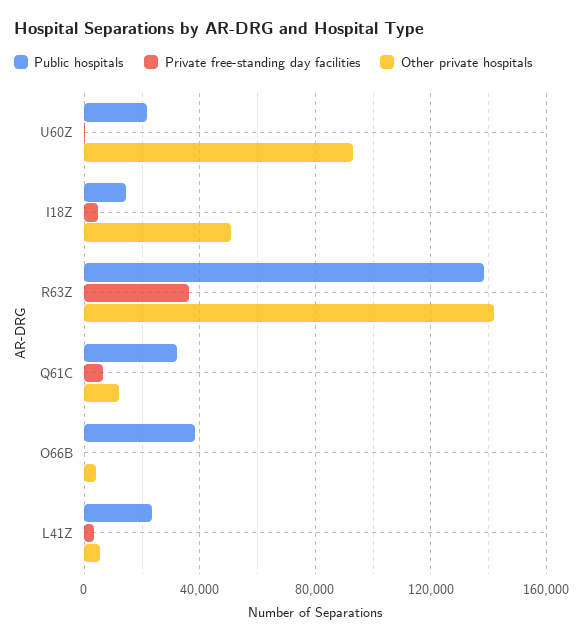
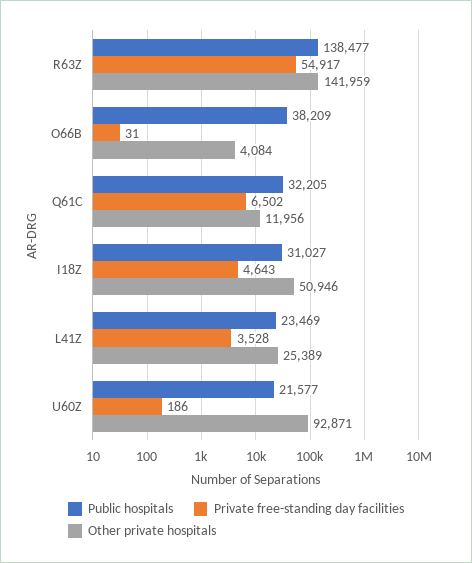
  {
    "Public hospitals": {
      "U60Z": 21577,
-     "I18Z": 15000,
+     "I18Z": 31027,
      "R63Z": 138477,
      "Q61C": 32205,
      "O66B": 38209,
      "L41Z": 23469
    },
    "Private free-standing day facilities": {
      "U60Z": 186,
      "I18Z": 4643,
-     "R63Z": 35000,
+     "R63Z": 54917,
      "Q61C": 6502,
      "O66B": 31,
      "L41Z": 3528
    },
    "Other private hospitals": {
      "U60Z": 92871,
      "I18Z": 50946,
      "R63Z": 141959,
      "Q61C": 11956,
      "O66B": 4084,
-     "L41Z": 5000
+     "L41Z": 25389
    }
  }

